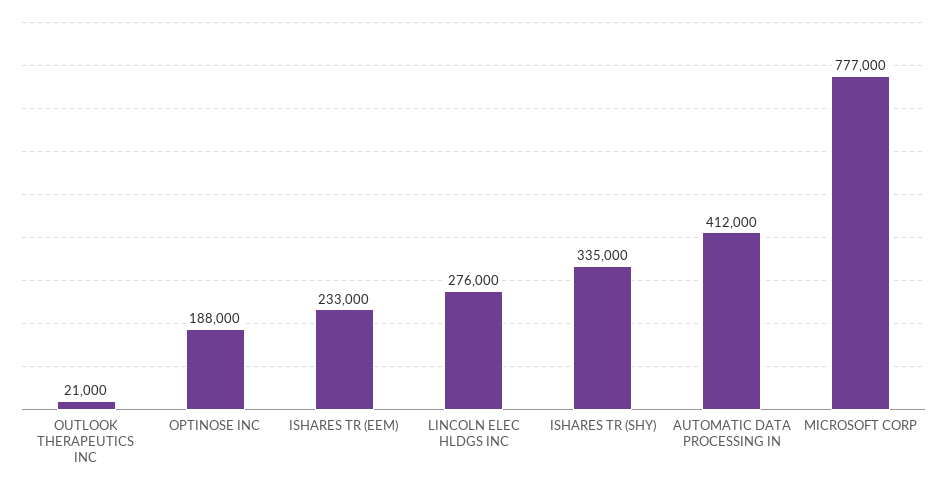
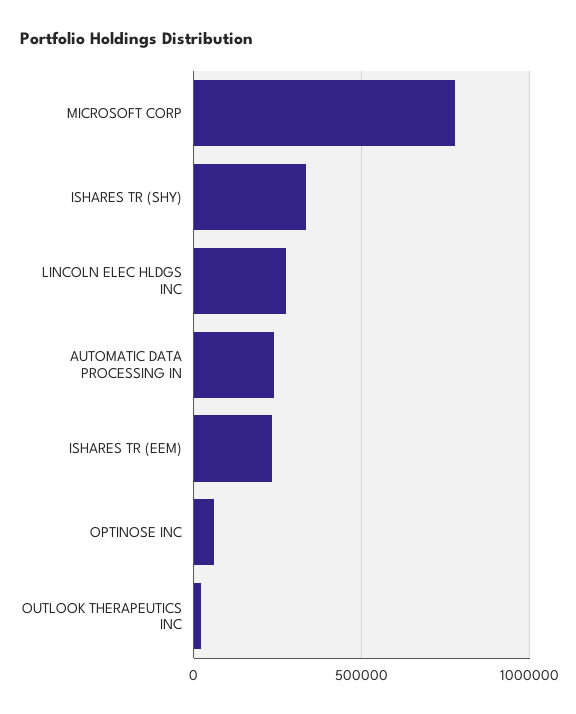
  {
    "OUTLOOK THERAPEUTICS INC": 21000,
-   "OPTINOSE INC": 188000,
+   "OPTINOSE INC": 50000,
    "ISHARES TR (EEM)": 233000,
    "LINCOLN ELEC HLDGS INC": 276000,
    "ISHARES TR (SHY)": 335000,
-   "AUTOMATIC DATA PROCESSING IN": 412000,
+   "AUTOMATIC DATA PROCESSING IN": 250000,
    "MICROSOFT CORP": 777000
  }

